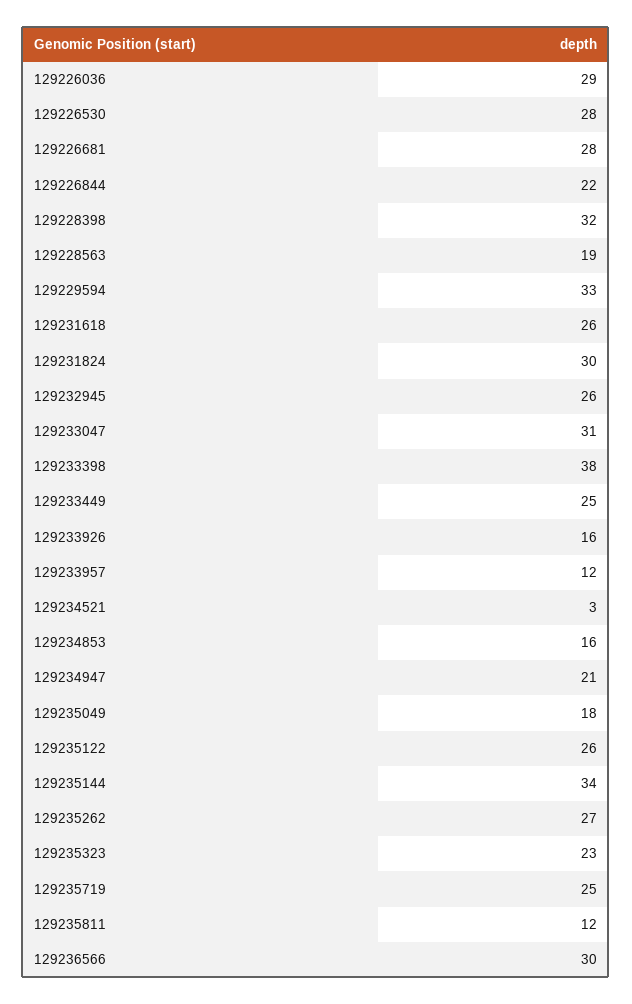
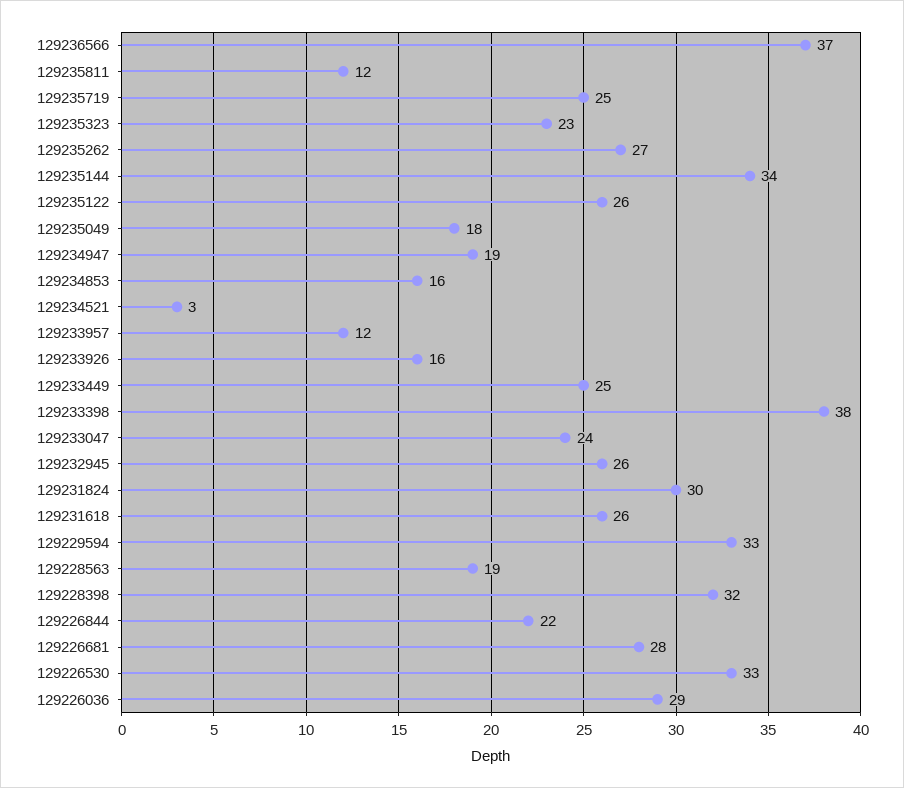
  {
    "129226036": 29,
-   "129226530": 28,
+   "129226530": 33,
    "129226681": 28,
    "129226844": 22,
    "129228398": 32,
    "129228563": 19,
    "129229594": 33,
    "129231618": 26,
    "129231824": 30,
    "129232945": 26,
-   "129233047": 31,
+   "129233047": 24,
    "129233398": 38,
    "129233449": 25,
    "129233926": 16,
    "129233957": 12,
    "129234521": 3,
    "129234853": 16,
-   "129234947": 21,
+   "129234947": 19,
    "129235049": 18,
    "129235122": 26,
    "129235144": 34,
    "129235262": 27,
    "129235323": 23,
    "129235719": 25,
    "129235811": 12,
-   "129236566": 30
+   "129236566": 37
  }

